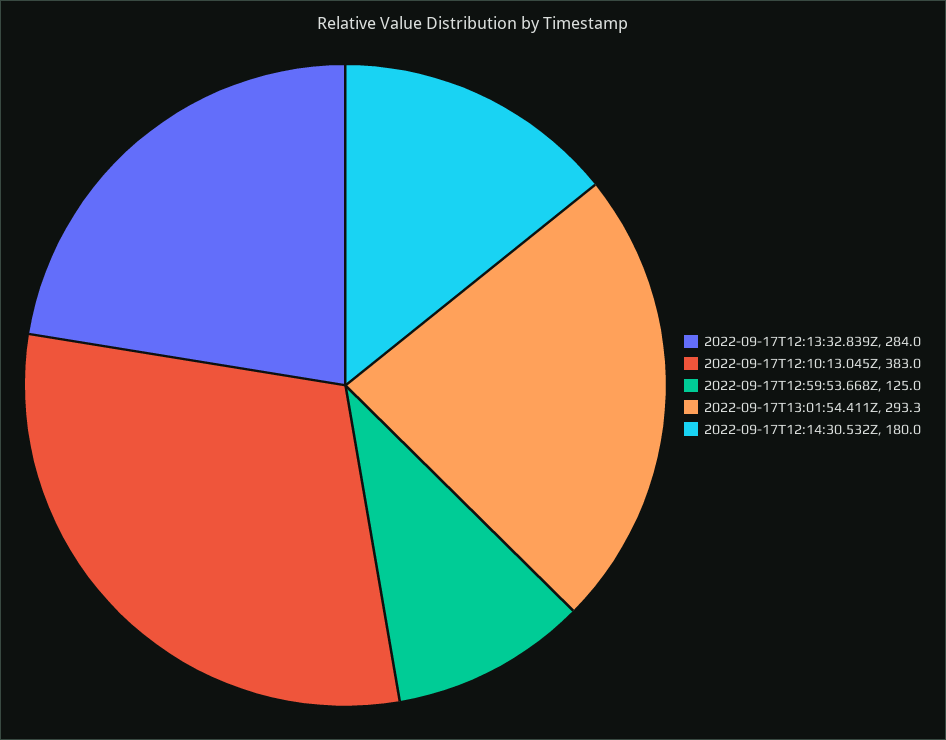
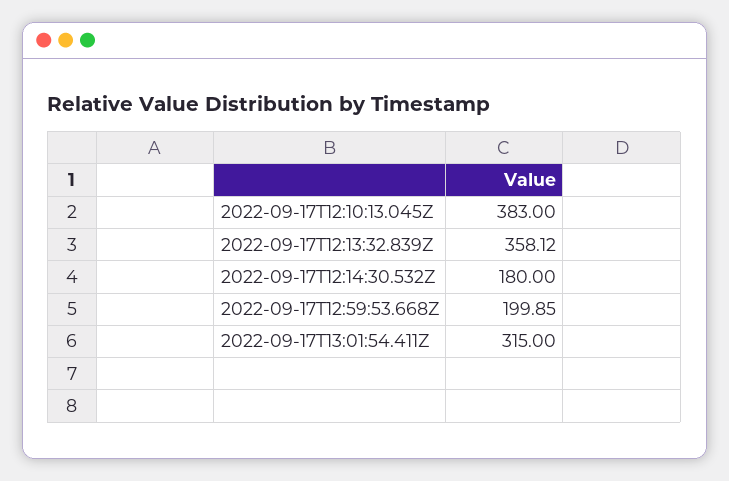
  {
-   "2022-09-17T12:13:32.839Z": 284,
+   "2022-09-17T12:13:32.839Z": 358.12,
    "2022-09-17T12:10:13.045Z": 383,
-   "2022-09-17T12:59:53.668Z": 125,
+   "2022-09-17T12:59:53.668Z": 199.85,
-   "2022-09-17T13:01:54.411Z": 293.3,
+   "2022-09-17T13:01:54.411Z": 315,
    "2022-09-17T12:14:30.532Z": 180
  }

